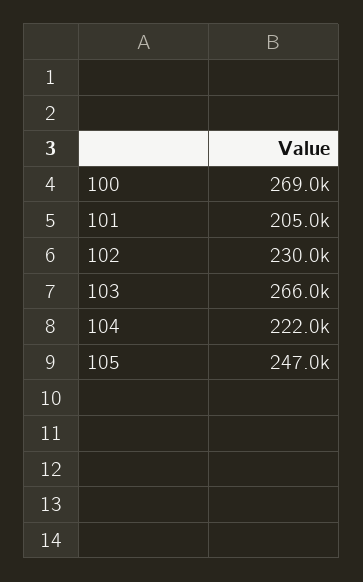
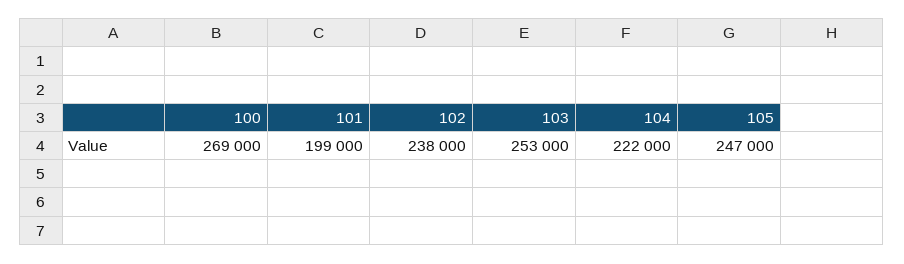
  {
    "100": 269000,
-   "101": 205000,
+   "101": 199000,
-   "102": 230000,
+   "102": 238000,
-   "103": 266000,
+   "103": 253000,
    "104": 222000,
    "105": 247000
  }

